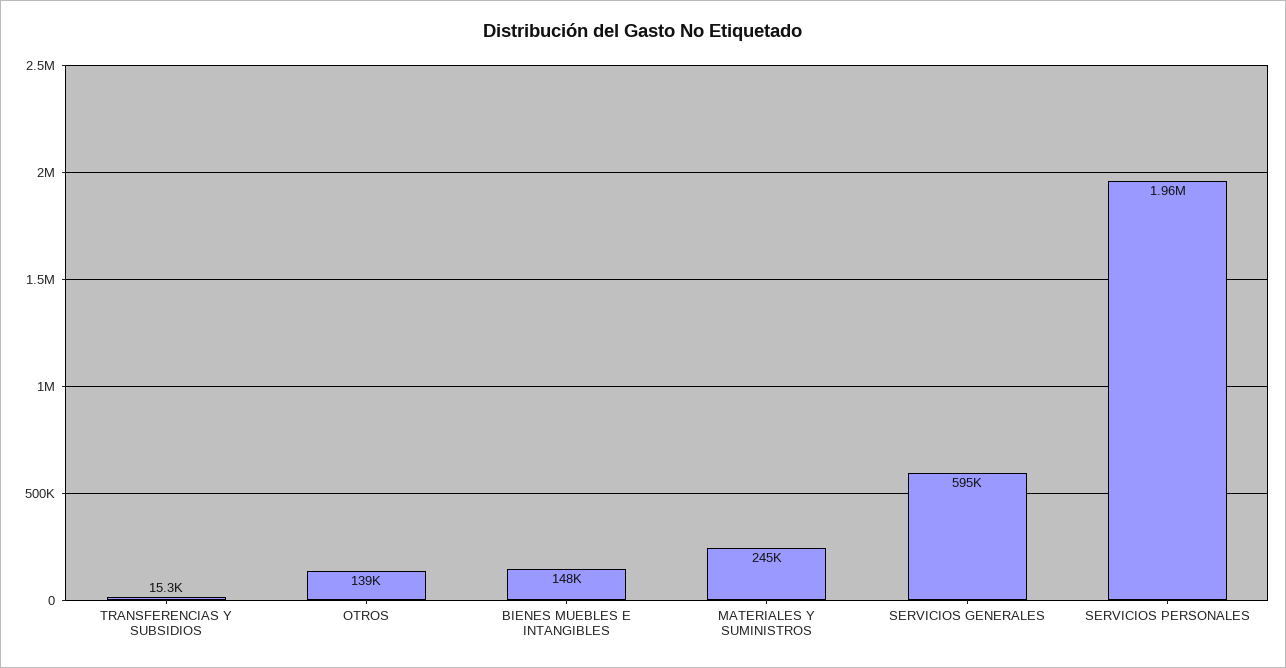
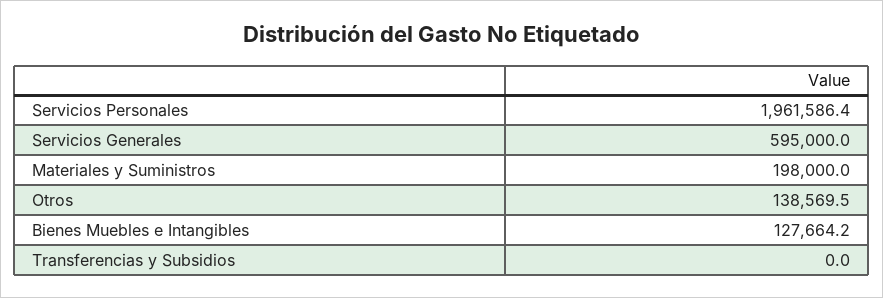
  {
-   "TRANSFERENCIAS Y SUBSIDIOS": 15300,
+   "TRANSFERENCIAS Y SUBSIDIOS": 0,
    "OTROS": 138569.5,
-   "BIENES MUEBLES E INTANGIBLES": 148000,
+   "BIENES MUEBLES E INTANGIBLES": 127664.2,
-   "MATERIALES Y SUMINISTROS": 245000,
+   "MATERIALES Y SUMINISTROS": 198000,
    "SERVICIOS GENERALES": 595000,
    "SERVICIOS PERSONALES": 1961586.4
  }

